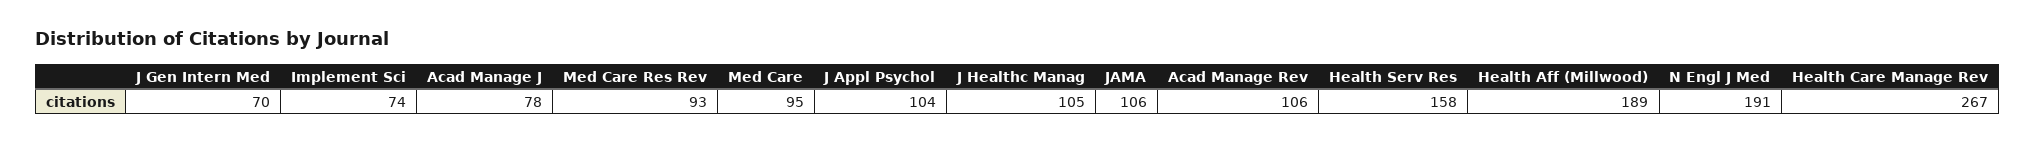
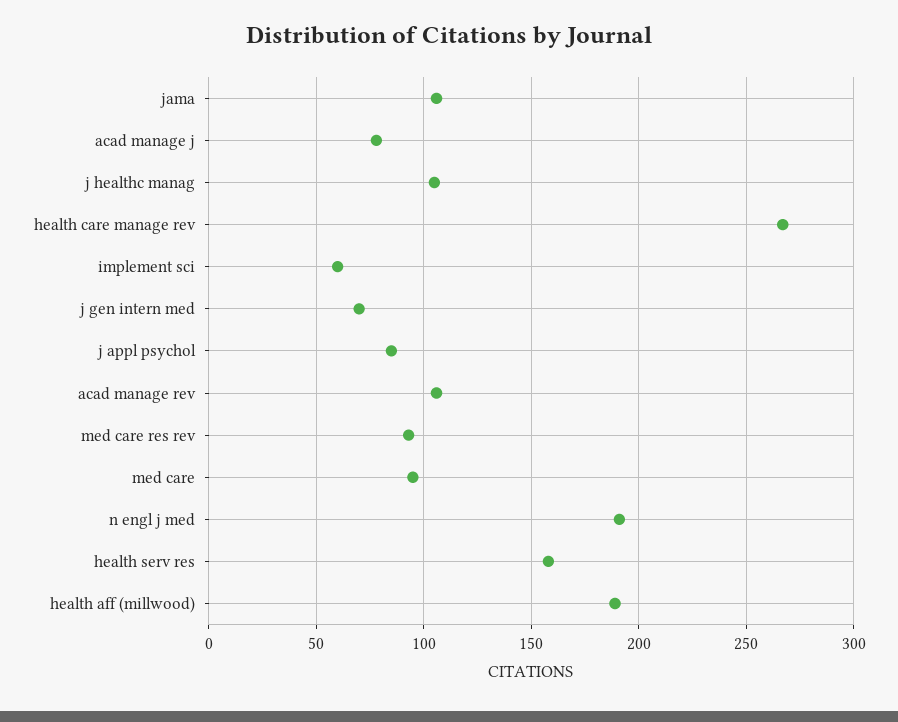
  {
    "J Gen Intern Med": 70,
-   "Implement Sci": 74,
+   "Implement Sci": 60,
    "Acad Manage J": 78,
    "Med Care Res Rev": 93,
    "Med Care": 95,
-   "J Appl Psychol": 104,
+   "J Appl Psychol": 85,
    "J Healthc Manag": 105,
    "JAMA": 106,
    "Acad Manage Rev": 106,
    "Health Serv Res": 158,
    "Health Aff (Millwood)": 189,
    "N Engl J Med": 191,
    "Health Care Manage Rev": 267
  }

